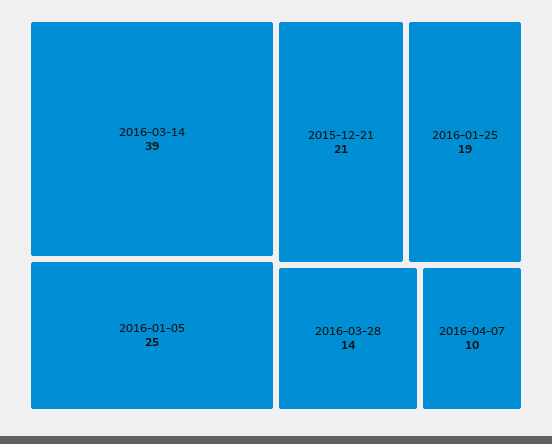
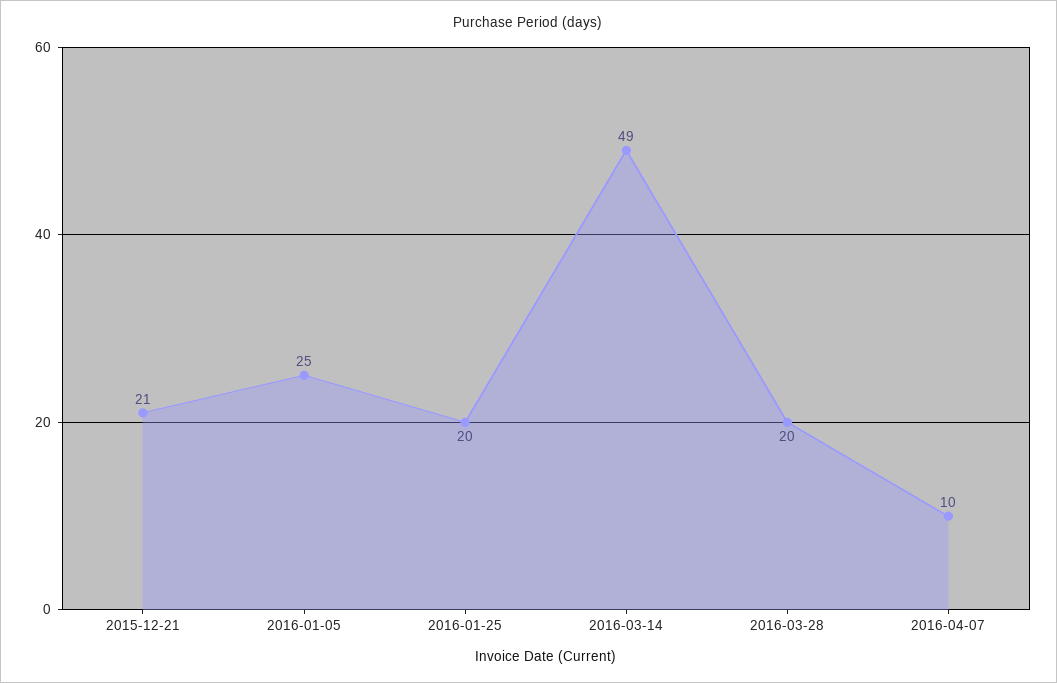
  {
-   "2016-03-14": 39,
+   "2016-03-14": 49,
    "2016-01-05": 25,
    "2015-12-21": 21,
-   "2016-01-25": 19,
+   "2016-01-25": 20,
-   "2016-03-28": 14,
+   "2016-03-28": 20,
    "2016-04-07": 10
  }

